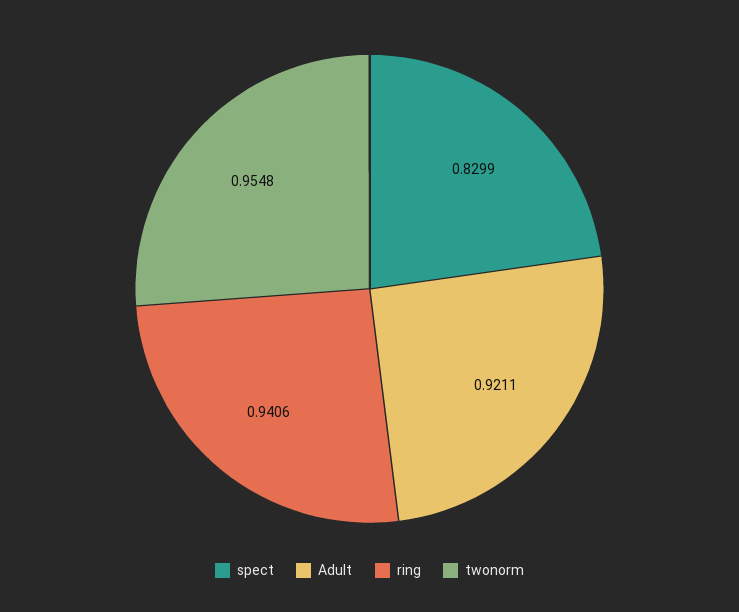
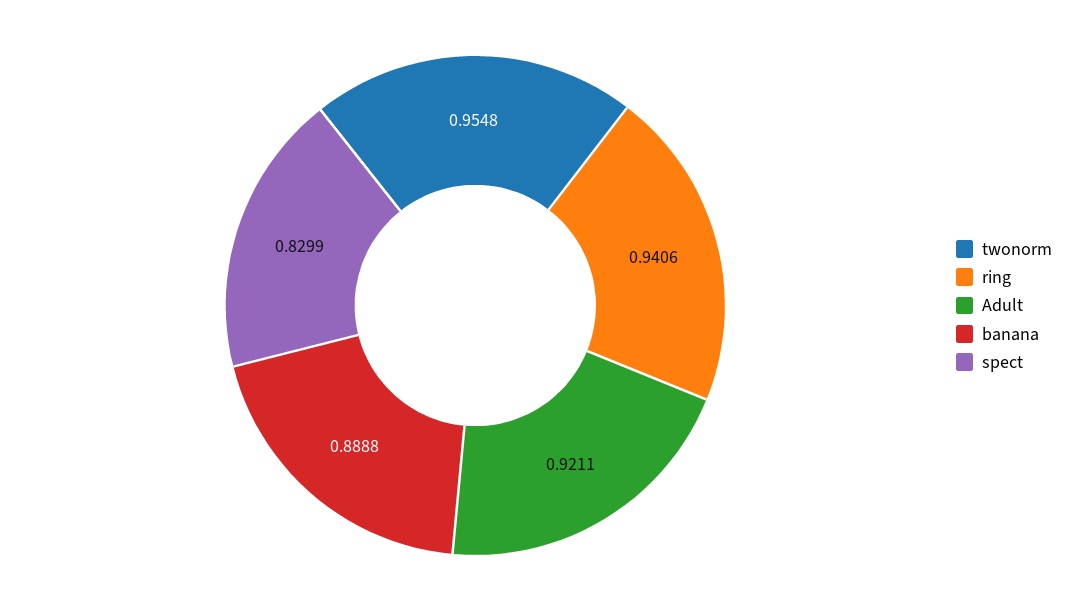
  {
    "spect": 0.8299,
    "Adult": 0.9211,
    "ring": 0.9406,
-   "twonorm": 0.9548
+   "twonorm": 0.9548,
+   "banana": 0.8888
  }

